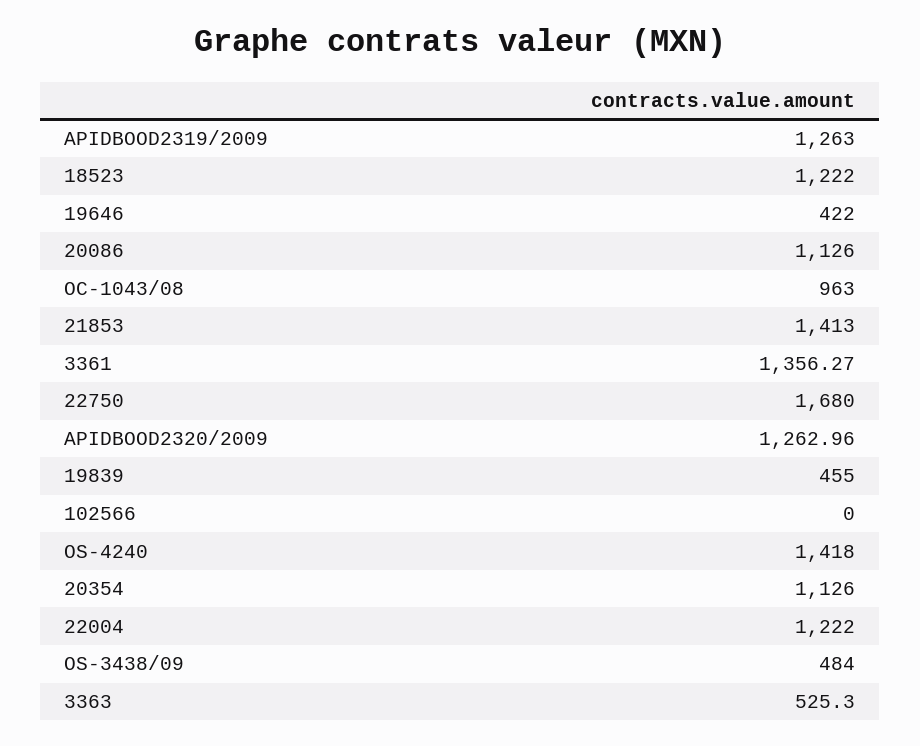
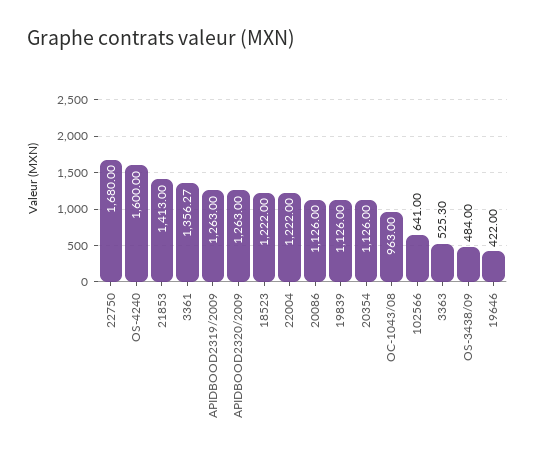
  {
    "APIDBOOD2319/2009": 1263,
    "18523": 1222,
    "19646": 422,
    "20086": 1126,
    "OC-1043/08": 963,
    "21853": 1413,
    "3361": 1356.27,
    "22750": 1680,
-   "APIDBOOD2320/2009": 1262.96,
+   "APIDBOOD2320/2009": 1263,
-   "19839": 455,
+   "19839": 1126,
-   "102566": 0,
+   "102566": 641,
-   "OS-4240": 1418,
+   "OS-4240": 1600,
    "20354": 1126,
    "22004": 1222,
    "OS-3438/09": 484,
    "3363": 525.3
  }

